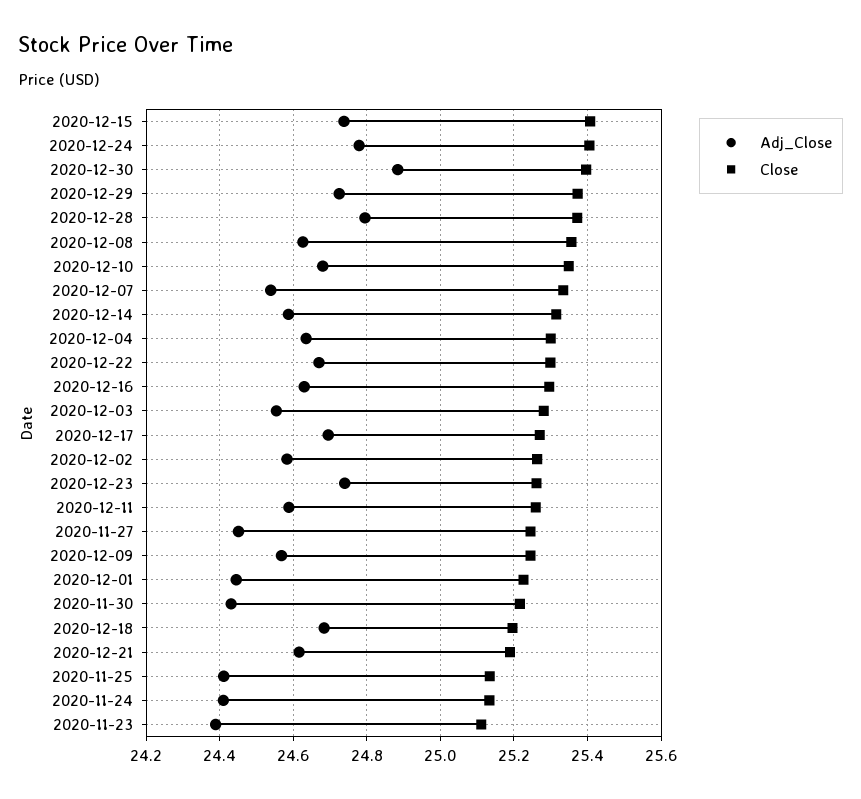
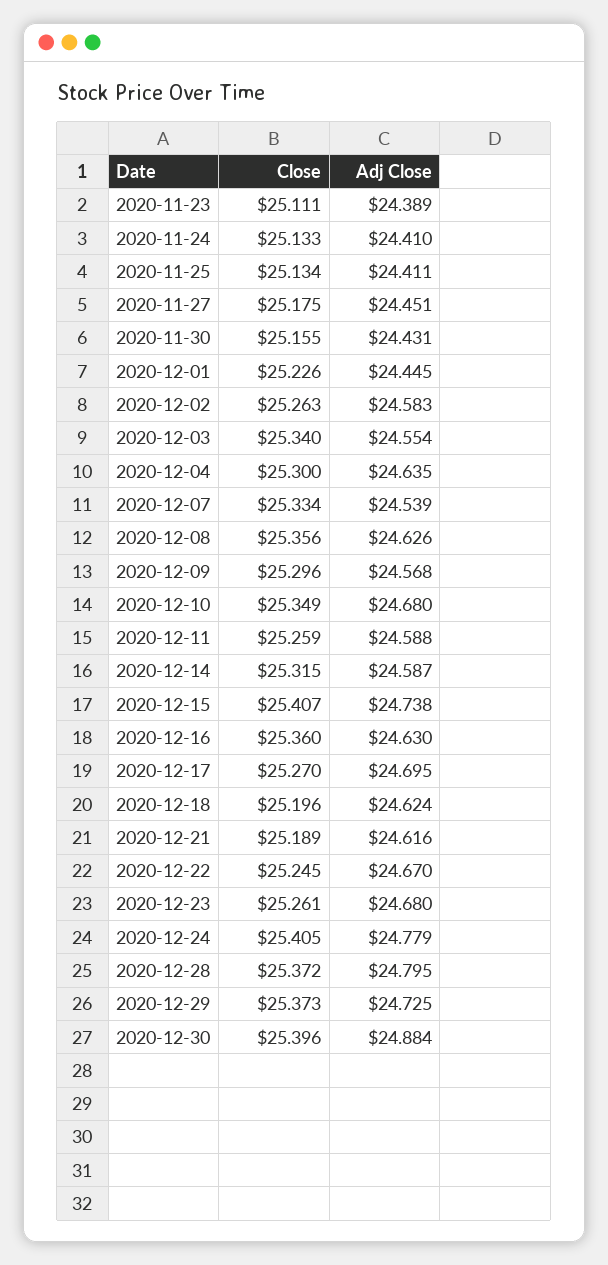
  {
    "Adj_Close": {
      "2020-12-15": 24.738,
      "2020-12-24": 24.779,
      "2020-12-30": 24.884,
      "2020-12-29": 24.725,
      "2020-12-28": 24.795,
      "2020-12-08": 24.626,
      "2020-12-10": 24.68,
      "2020-12-07": 24.539,
      "2020-12-14": 24.587,
      "2020-12-04": 24.635,
      "2020-12-22": 24.67,
      "2020-12-16": 24.63,
      "2020-12-03": 24.554,
      "2020-12-17": 24.695,
      "2020-12-02": 24.583,
-     "2020-12-23": 24.74,
+     "2020-12-23": 24.68,
      "2020-12-11": 24.588,
      "2020-11-27": 24.451,
      "2020-12-09": 24.568,
      "2020-12-01": 24.445,
      "2020-11-30": 24.431,
-     "2020-12-18": 24.68,
+     "2020-12-18": 24.624,
      "2020-12-21": 24.616,
      "2020-11-25": 24.411,
      "2020-11-24": 24.41,
      "2020-11-23": 24.389
    },
    "Close": {
      "2020-12-15": 25.407,
      "2020-12-24": 25.405,
      "2020-12-30": 25.396,
      "2020-12-29": 25.373,
      "2020-12-28": 25.372,
      "2020-12-08": 25.356,
      "2020-12-10": 25.349,
      "2020-12-07": 25.334,
      "2020-12-14": 25.315,
      "2020-12-04": 25.3,
-     "2020-12-22": 25.3,
+     "2020-12-22": 25.245,
-     "2020-12-16": 25.3,
+     "2020-12-16": 25.36,
-     "2020-12-03": 25.28,
+     "2020-12-03": 25.34,
      "2020-12-17": 25.27,
      "2020-12-02": 25.263,
      "2020-12-23": 25.261,
      "2020-12-11": 25.259,
-     "2020-11-27": 25.24,
+     "2020-11-27": 25.175,
-     "2020-12-09": 25.24,
+     "2020-12-09": 25.296,
      "2020-12-01": 25.226,
-     "2020-11-30": 25.22,
+     "2020-11-30": 25.155,
      "2020-12-18": 25.196,
      "2020-12-21": 25.189,
      "2020-11-25": 25.134,
      "2020-11-24": 25.133,
      "2020-11-23": 25.111
    }
  }

